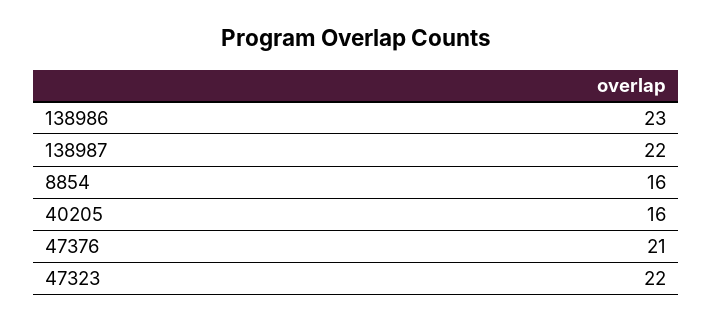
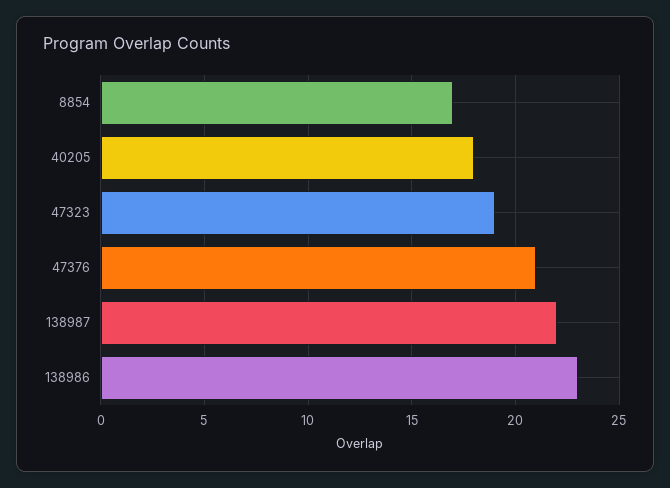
  {
    "138986": 23,
    "138987": 22,
-   "8854": 16,
+   "8854": 17,
-   "40205": 16,
+   "40205": 18,
    "47376": 21,
-   "47323": 22
+   "47323": 19
  }

